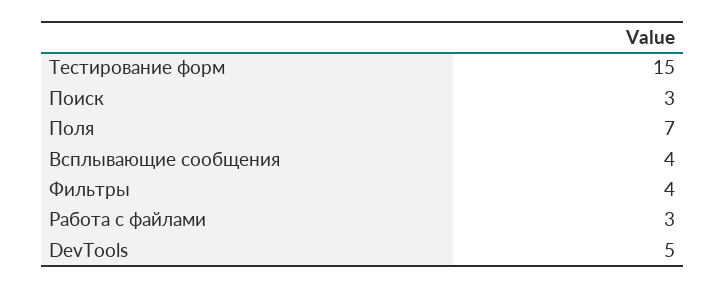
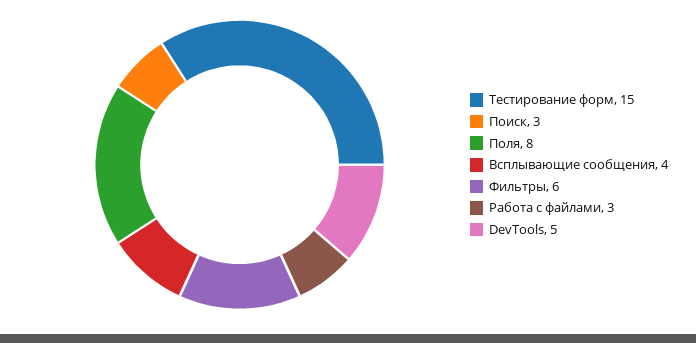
  {
    "Тестирование форм": 15,
    "Поиск": 3,
-   "Поля": 7,
+   "Поля": 8,
    "Всплывающие сообщения": 4,
-   "Фильтры": 4,
+   "Фильтры": 6,
    "Работа с файлами": 3,
    "DevTools": 5
  }

